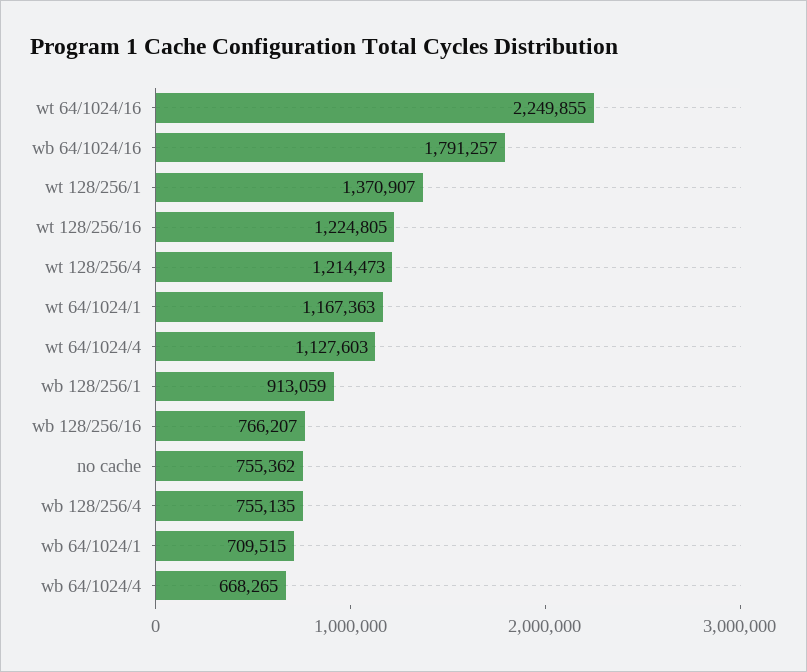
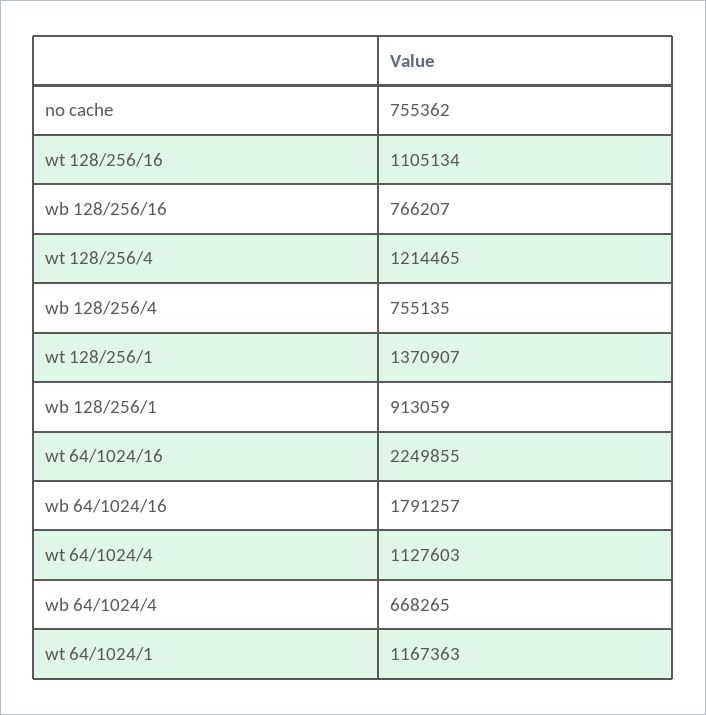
  {
    "wt 64/1024/16": 2249855,
    "wb 64/1024/16": 1791257,
    "wt 128/256/1": 1370907,
-   "wt 128/256/16": 1224805,
+   "wt 128/256/16": 1105134,
-   "wt 128/256/4": 1214473,
+   "wt 128/256/4": 1214465,
    "wt 64/1024/1": 1167363,
    "wt 64/1024/4": 1127603,
    "wb 128/256/1": 913059,
    "wb 128/256/16": 766207,
    "no cache": 755362,
    "wb 128/256/4": 755135,
-   "wb 64/1024/1": 709515,
    "wb 64/1024/4": 668265
  }

